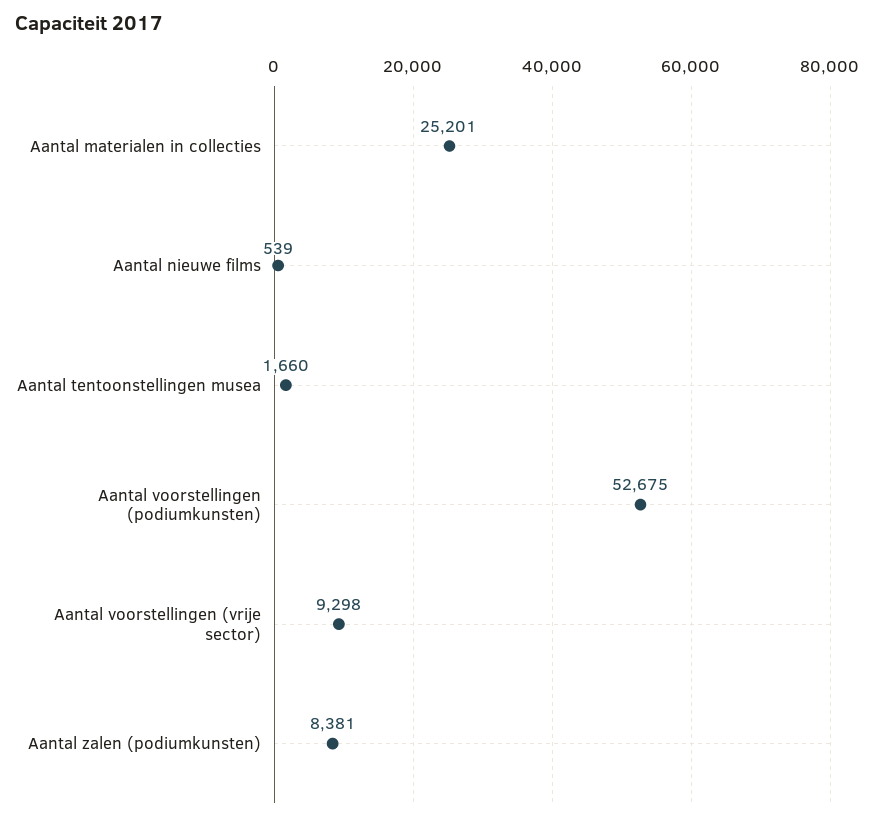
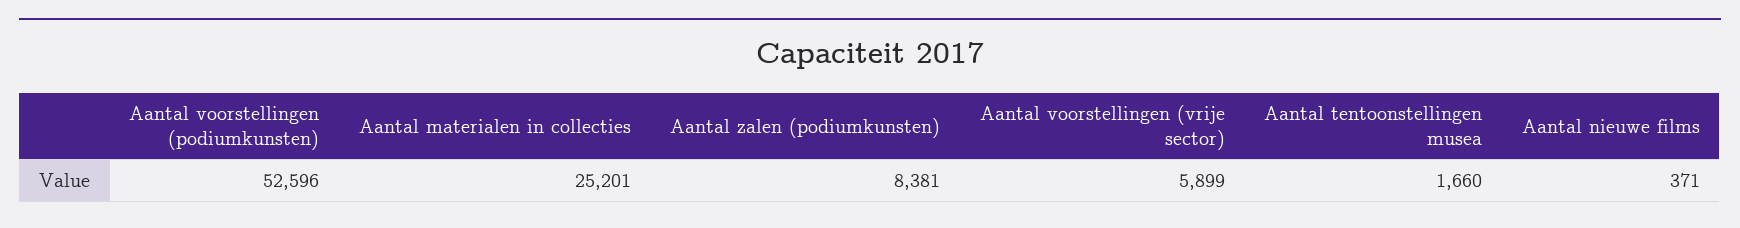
  {
    "Aantal materialen in collecties": 25201,
-   "Aantal nieuwe films": 539,
+   "Aantal nieuwe films": 371,
    "Aantal tentoonstellingen musea": 1660,
-   "Aantal voorstellingen (podiumkunsten)": 52675,
+   "Aantal voorstellingen (podiumkunsten)": 52596,
-   "Aantal voorstellingen (vrije sector)": 9298,
+   "Aantal voorstellingen (vrije sector)": 5899,
    "Aantal zalen (podiumkunsten)": 8381
  }

